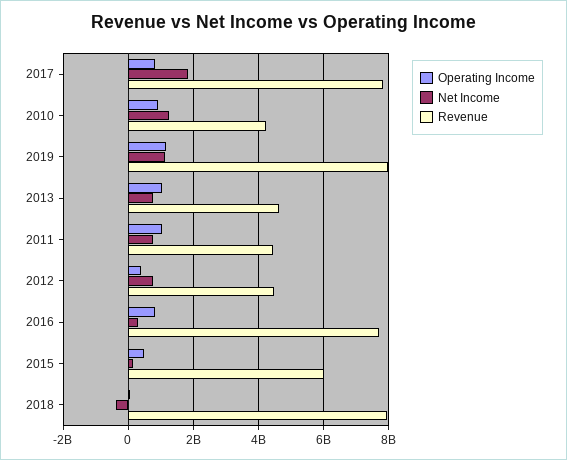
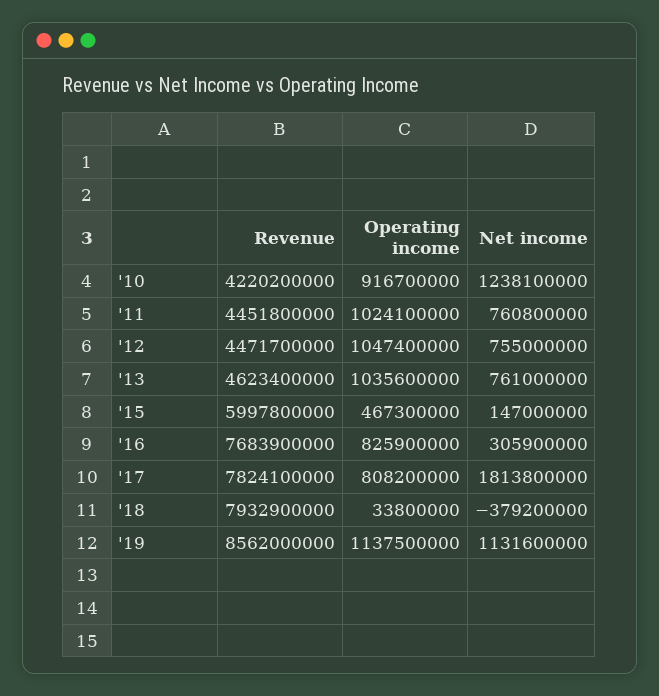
  {
    "Operating Income": {
      "2017": 808200000,
      "2010": 916700000,
      "2019": 1137500000,
      "2013": 1035600000,
      "2011": 1024100000,
-     "2012": 400000000,
+     "2012": 1047400000,
      "2016": 825900000,
      "2015": 467300000,
      "2018": 33800000
    },
    "Net Income": {
      "2017": 1813800000,
      "2010": 1238100000,
      "2019": 1131600000,
      "2013": 761000000,
      "2011": 760800000,
      "2012": 755000000,
      "2016": 305900000,
      "2015": 147000000,
      "2018": -379200000
    },
    "Revenue": {
      "2017": 7824100000,
      "2010": 4220200000,
-     "2019": 8000000000,
+     "2019": 8562000000,
      "2013": 4623400000,
      "2011": 4451800000,
      "2012": 4471700000,
      "2016": 7683900000,
      "2015": 5997800000,
      "2018": 7932900000
    }
  }

